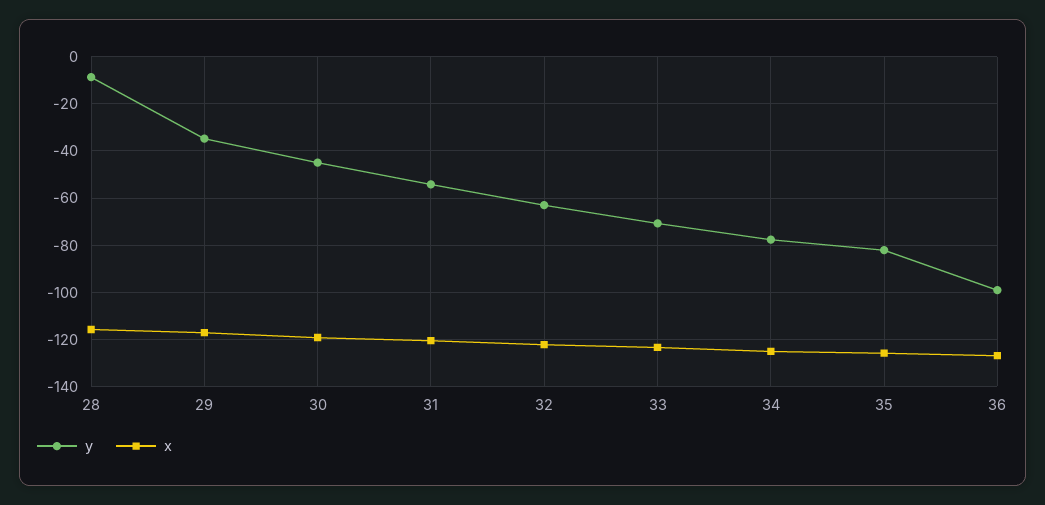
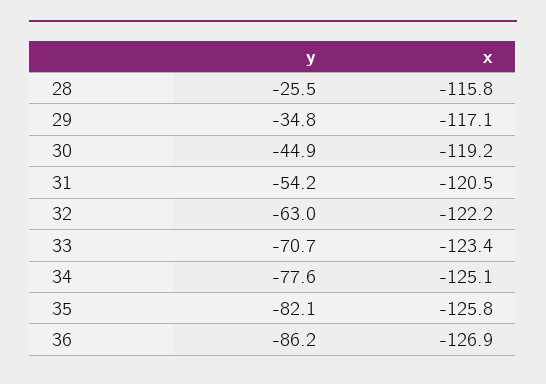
  {
    "y": {
-     "28": -10,
+     "28": -25.5,
      "29": -34.8,
      "30": -44.9,
      "31": -54.2,
      "32": -63,
      "33": -70.7,
      "34": -77.6,
      "35": -82.1,
-     "36": -100
+     "36": -86.2
    },
    "x": {
      "28": -115.8,
      "29": -117.1,
      "30": -119.2,
      "31": -120.5,
      "32": -122.2,
      "33": -123.4,
      "34": -125.1,
      "35": -125.8,
      "36": -126.9
    }
  }

